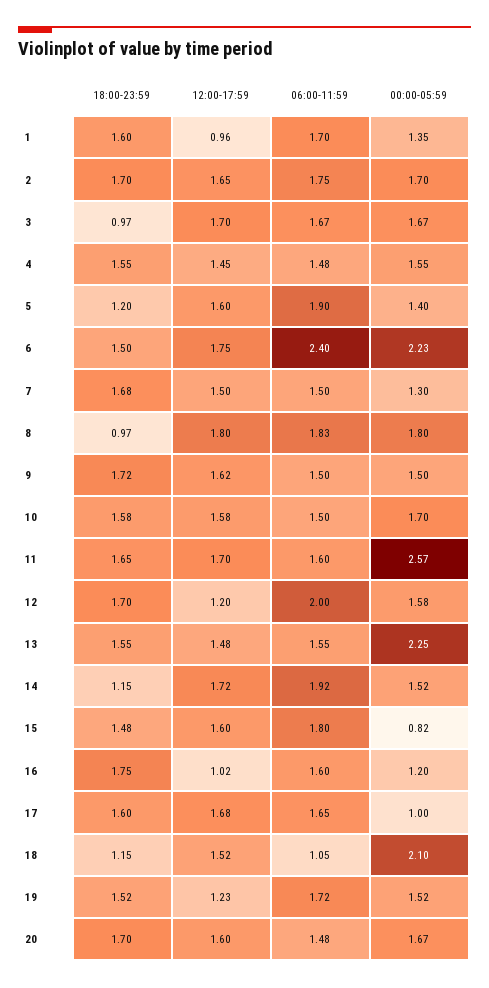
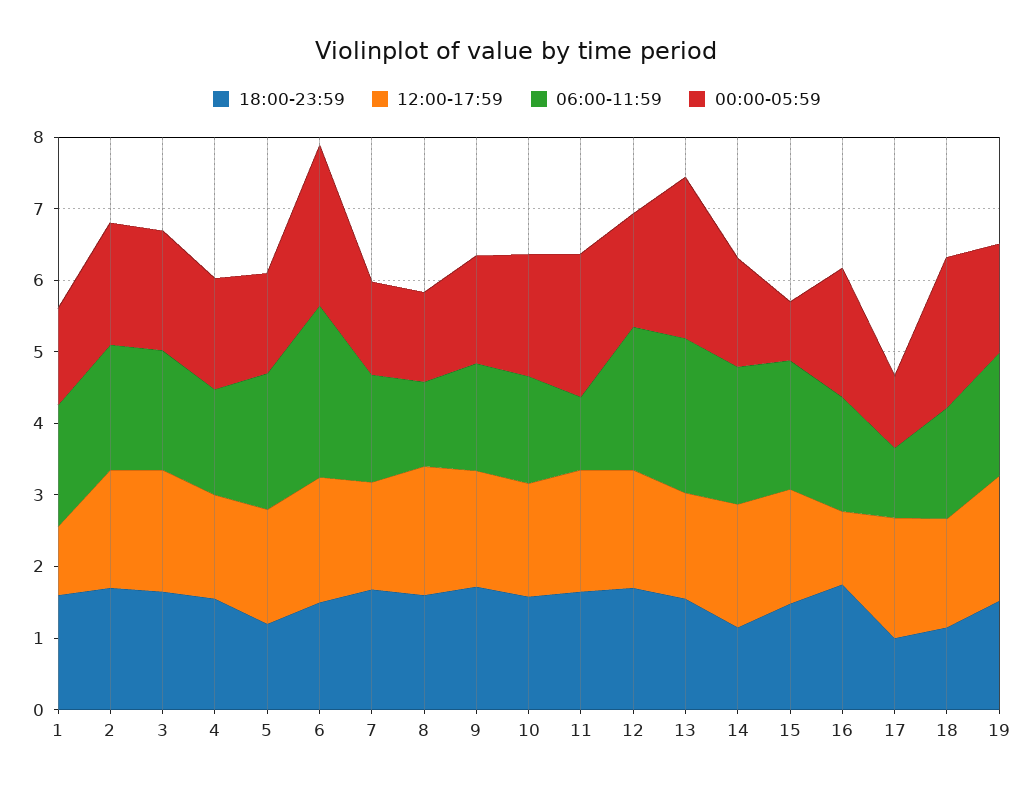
  {
    "18:00-23:59": {
      "1": 1.6,
      "2": 1.7,
-     "3": 0.97,
+     "3": 1.6,
      "4": 1.55,
      "5": 1.2,
      "6": 1.5,
      "7": 1.68,
-     "8": 0.97,
+     "8": 1.6,
      "9": 1.72,
      "10": 1.58,
      "11": 1.65,
      "12": 1.7,
      "13": 1.55,
      "14": 1.15,
      "15": 1.48,
      "16": 1.75,
-     "17": 1.6,
+     "17": 1,
      "18": 1.15,
-     "19": 1.52,
+     "19": 1.52
-     "20": 1.7
    },
    "12:00-17:59": {
      "1": 0.96,
      "2": 1.65,
      "3": 1.7,
      "4": 1.45,
      "5": 1.6,
      "6": 1.75,
      "7": 1.5,
      "8": 1.8,
      "9": 1.62,
      "10": 1.58,
      "11": 1.7,
-     "12": 1.2,
+     "12": 1.6,
      "13": 1.48,
      "14": 1.72,
      "15": 1.6,
      "16": 1.02,
      "17": 1.68,
      "18": 1.52,
-     "19": 1.23,
+     "19": 1.8
-     "20": 1.6
    },
    "06:00-11:59": {
      "1": 1.7,
      "2": 1.75,
      "3": 1.67,
      "4": 1.48,
      "5": 1.9,
      "6": 2.4,
      "7": 1.5,
-     "8": 1.83,
+     "8": 1.2,
      "9": 1.5,
      "10": 1.5,
-     "11": 1.6,
+     "11": 1,
      "12": 2,
-     "13": 1.55,
+     "13": 2.2,
      "14": 1.92,
      "15": 1.8,
      "16": 1.6,
-     "17": 1.65,
+     "17": 1,
-     "18": 1.05,
+     "18": 1.6,
-     "19": 1.72,
+     "19": 1.72
-     "20": 1.48
    },
    "00:00-05:59": {
      "1": 1.35,
      "2": 1.7,
      "3": 1.67,
      "4": 1.55,
      "5": 1.4,
      "6": 2.23,
      "7": 1.3,
-     "8": 1.8,
+     "8": 1.2,
      "9": 1.5,
      "10": 1.7,
-     "11": 2.57,
+     "11": 2,
      "12": 1.58,
      "13": 2.25,
      "14": 1.52,
      "15": 0.82,
-     "16": 1.2,
+     "16": 1.8,
      "17": 1,
      "18": 2.1,
-     "19": 1.52,
+     "19": 1.52
-     "20": 1.67
    }
  }

